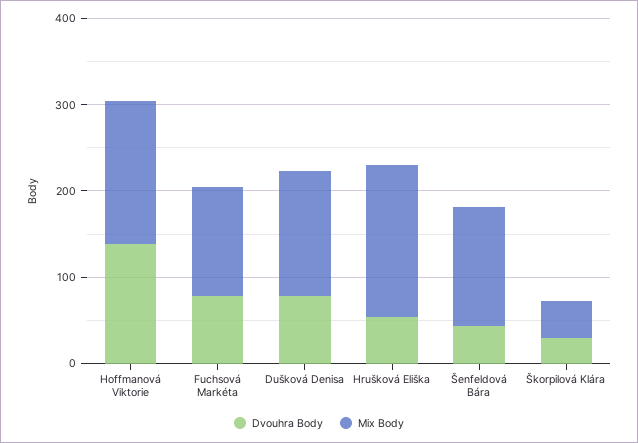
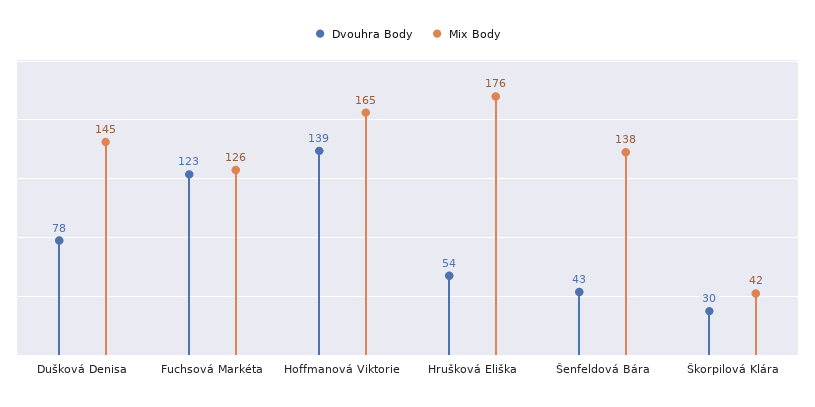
  {
    "Dvouhra Body": {
      "Hoffmanová Viktorie": 139,
-     "Fuchsová Markéta": 80,
+     "Fuchsová Markéta": 123,
      "Dušková Denisa": 78,
      "Hrušková Eliška": 54,
      "Šenfeldová Bára": 43,
      "Škorpilová Klára": 30
    },
    "Mix Body": {
      "Hoffmanová Viktorie": 165,
      "Fuchsová Markéta": 126,
      "Dušková Denisa": 145,
      "Hrušková Eliška": 176,
      "Šenfeldová Bára": 138,
      "Škorpilová Klára": 42
    }
  }

